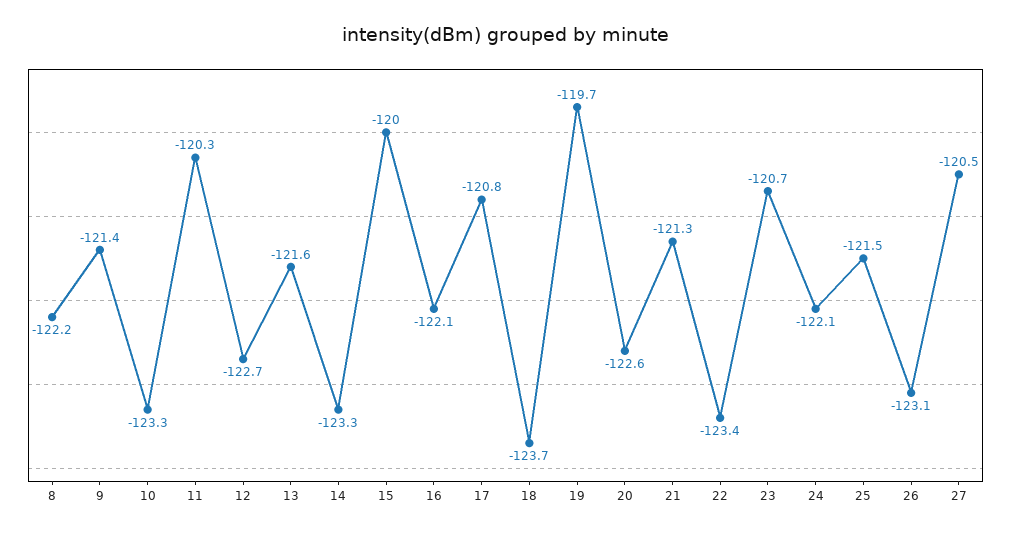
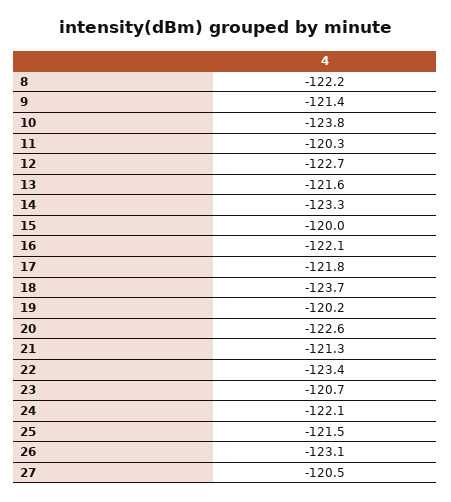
  {
    "8": -122.2,
    "9": -121.4,
-   "10": -123.3,
+   "10": -123.8,
    "11": -120.3,
    "12": -122.7,
    "13": -121.6,
    "14": -123.3,
    "15": -120,
    "16": -122.1,
-   "17": -120.8,
+   "17": -121.8,
    "18": -123.7,
-   "19": -119.7,
+   "19": -120.2,
    "20": -122.6,
    "21": -121.3,
    "22": -123.4,
    "23": -120.7,
    "24": -122.1,
    "25": -121.5,
    "26": -123.1,
    "27": -120.5
  }

